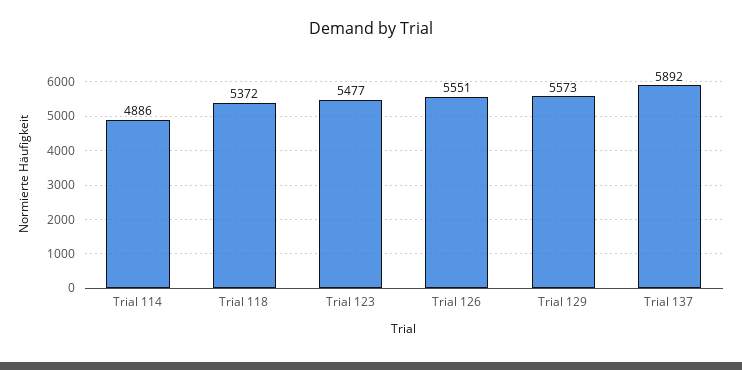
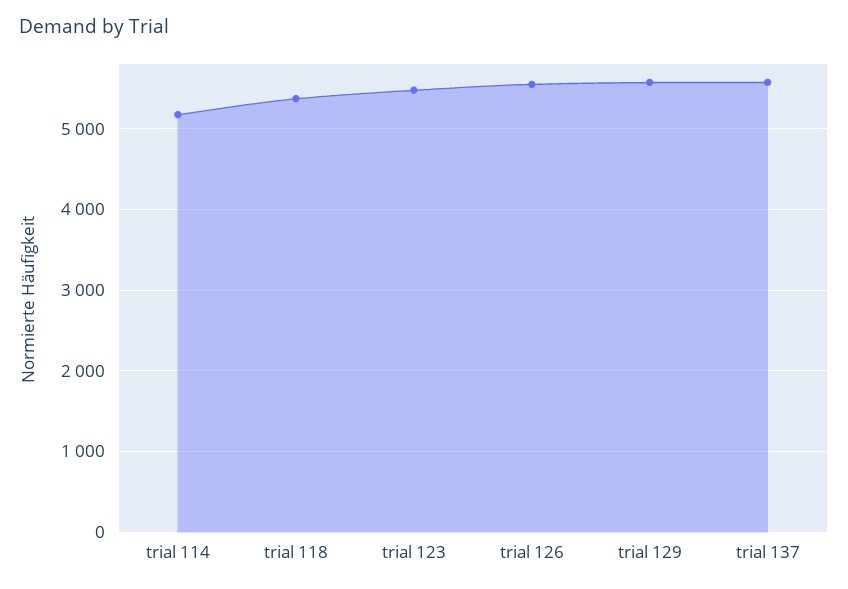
  {
-   "Trial 114": 4886,
+   "Trial 114": 5200,
    "Trial 118": 5372,
    "Trial 123": 5477,
    "Trial 126": 5551,
    "Trial 129": 5573,
-   "Trial 137": 5892
+   "Trial 137": 5600
  }

